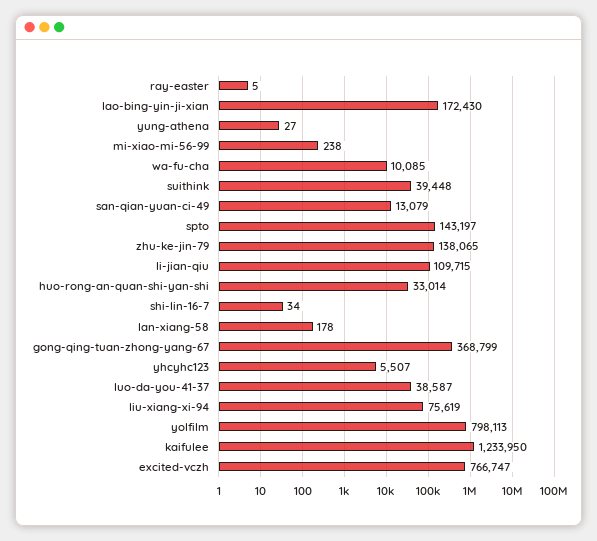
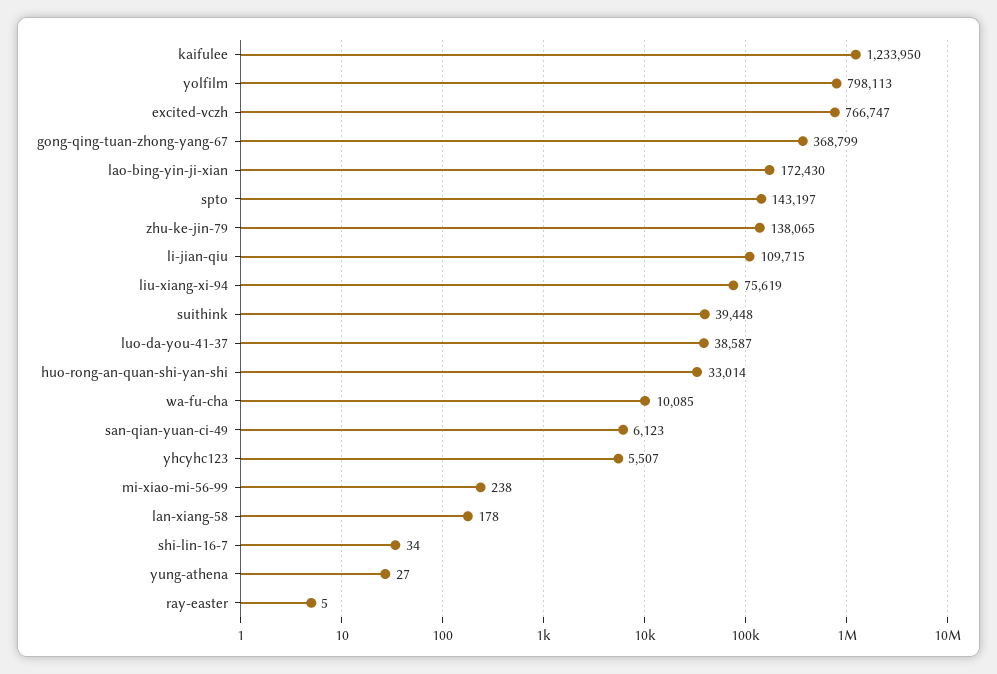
  {
    "ray-easter": 5,
    "lao-bing-yin-ji-xian": 172430,
    "yung-athena": 27,
    "mi-xiao-mi-56-99": 238,
    "wa-fu-cha": 10085,
    "suithink": 39448,
-   "san-qian-yuan-ci-49": 13079,
+   "san-qian-yuan-ci-49": 6123,
    "spto": 143197,
    "zhu-ke-jin-79": 138065,
    "li-jian-qiu": 109715,
    "huo-rong-an-quan-shi-yan-shi": 33014,
    "shi-lin-16-7": 34,
    "lan-xiang-58": 178,
    "gong-qing-tuan-zhong-yang-67": 368799,
    "yhcyhc123": 5507,
    "luo-da-you-41-37": 38587,
    "liu-xiang-xi-94": 75619,
    "yolfilm": 798113,
    "kaifulee": 1233950,
    "excited-vczh": 766747
  }

